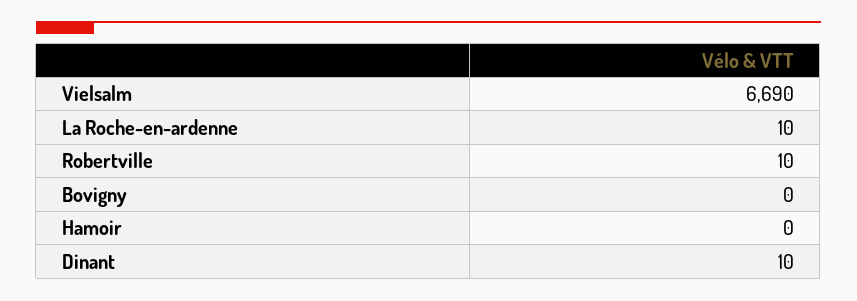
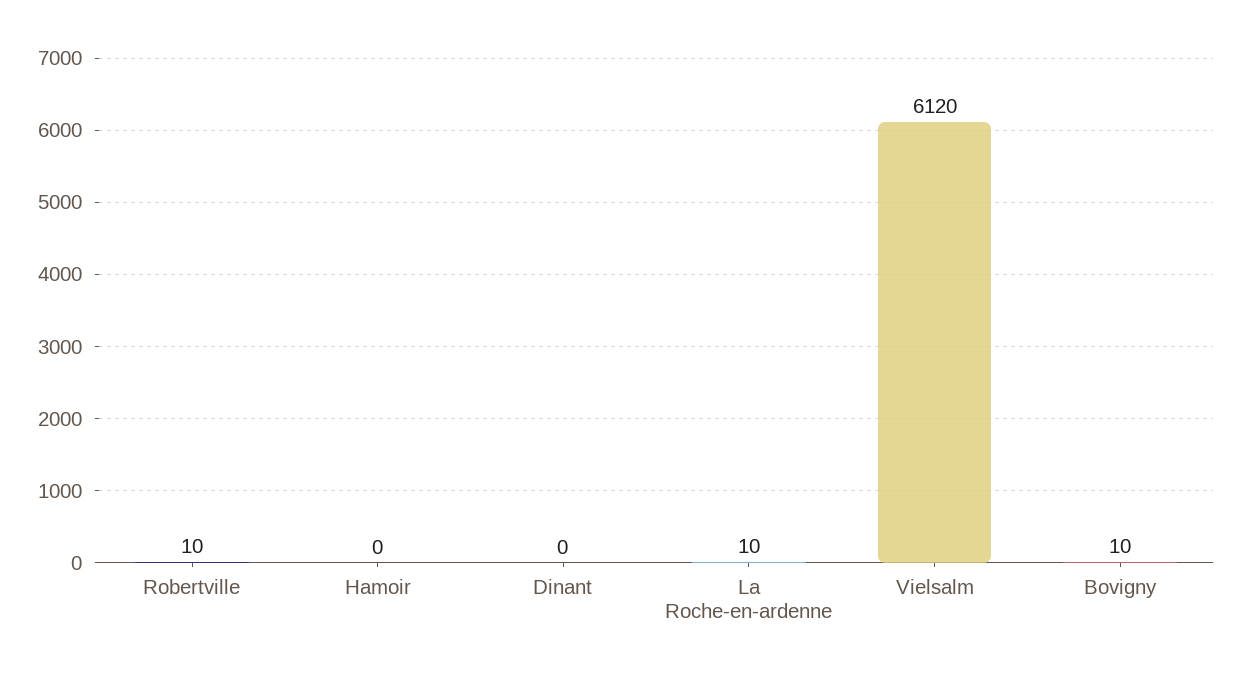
  {
-   "Vielsalm": 6690,
+   "Vielsalm": 6120,
    "La Roche-en-ardenne": 10,
    "Robertville": 10,
-   "Bovigny": 0,
+   "Bovigny": 10,
    "Hamoir": 0,
-   "Dinant": 10
+   "Dinant": 0
  }

